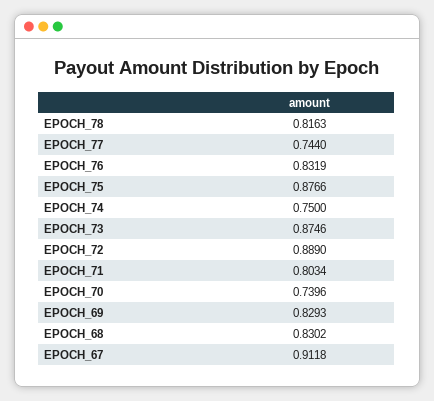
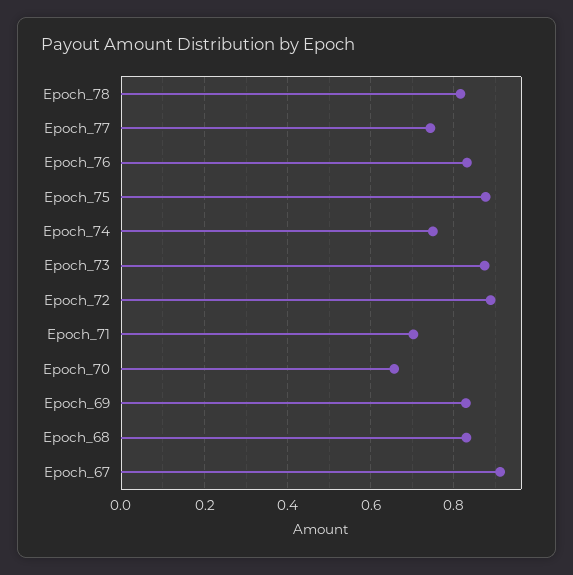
  {
    "EPOCH_78": 0.8163,
    "EPOCH_77": 0.744,
    "EPOCH_76": 0.8319,
    "EPOCH_75": 0.8766,
    "EPOCH_74": 0.75,
    "EPOCH_73": 0.8746,
    "EPOCH_72": 0.889,
-   "EPOCH_71": 0.8034,
+   "EPOCH_71": 0.7,
-   "EPOCH_70": 0.7396,
+   "EPOCH_70": 0.66,
    "EPOCH_69": 0.8293,
    "EPOCH_68": 0.8302,
    "EPOCH_67": 0.9118
  }

